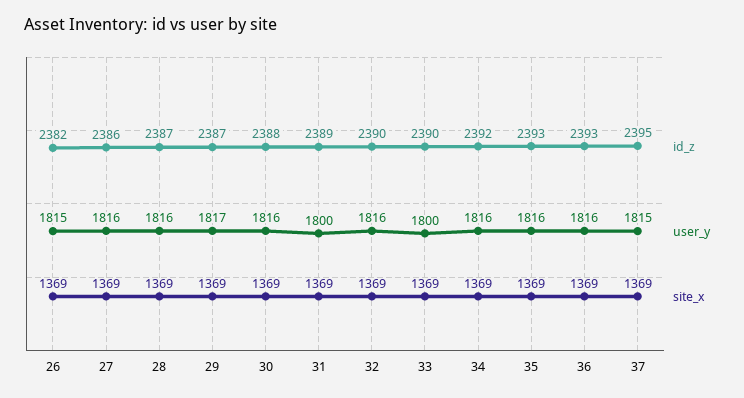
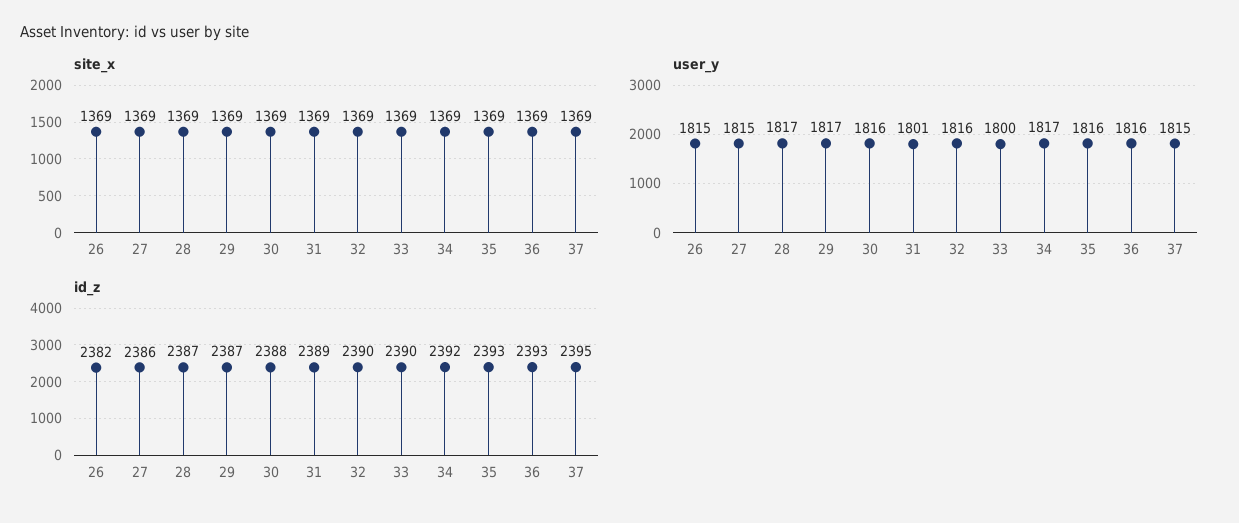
  {
    "id_z": {
      "26": 2382,
      "27": 2386,
      "28": 2387,
      "29": 2387,
      "30": 2388,
      "31": 2389,
      "32": 2390,
      "33": 2390,
      "34": 2392,
      "35": 2393,
      "36": 2393,
      "37": 2395
    },
    "user_y": {
      "26": 1815,
-     "27": 1816,
+     "27": 1815,
-     "28": 1816,
+     "28": 1817,
      "29": 1817,
      "30": 1816,
-     "31": 1800,
+     "31": 1801,
      "32": 1816,
      "33": 1800,
-     "34": 1816,
+     "34": 1817,
      "35": 1816,
      "36": 1816,
      "37": 1815
    },
    "site_x": {
      "26": 1369,
      "27": 1369,
      "28": 1369,
      "29": 1369,
      "30": 1369,
      "31": 1369,
      "32": 1369,
      "33": 1369,
      "34": 1369,
      "35": 1369,
      "36": 1369,
      "37": 1369
    }
  }

